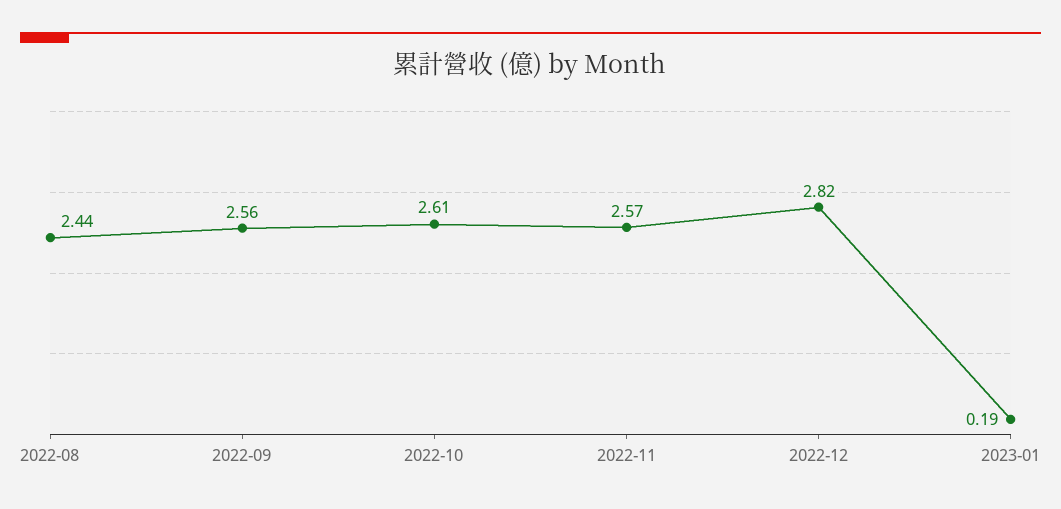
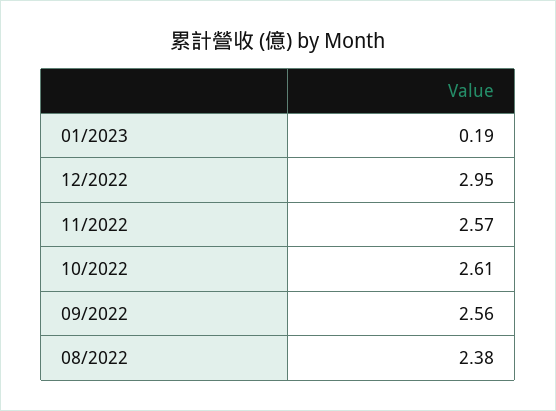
  {
-   "2022-08": 2.44,
+   "2022-08": 2.38,
    "2022-09": 2.56,
    "2022-10": 2.61,
    "2022-11": 2.57,
-   "2022-12": 2.82,
+   "2022-12": 2.95,
    "2023-01": 0.19
  }

